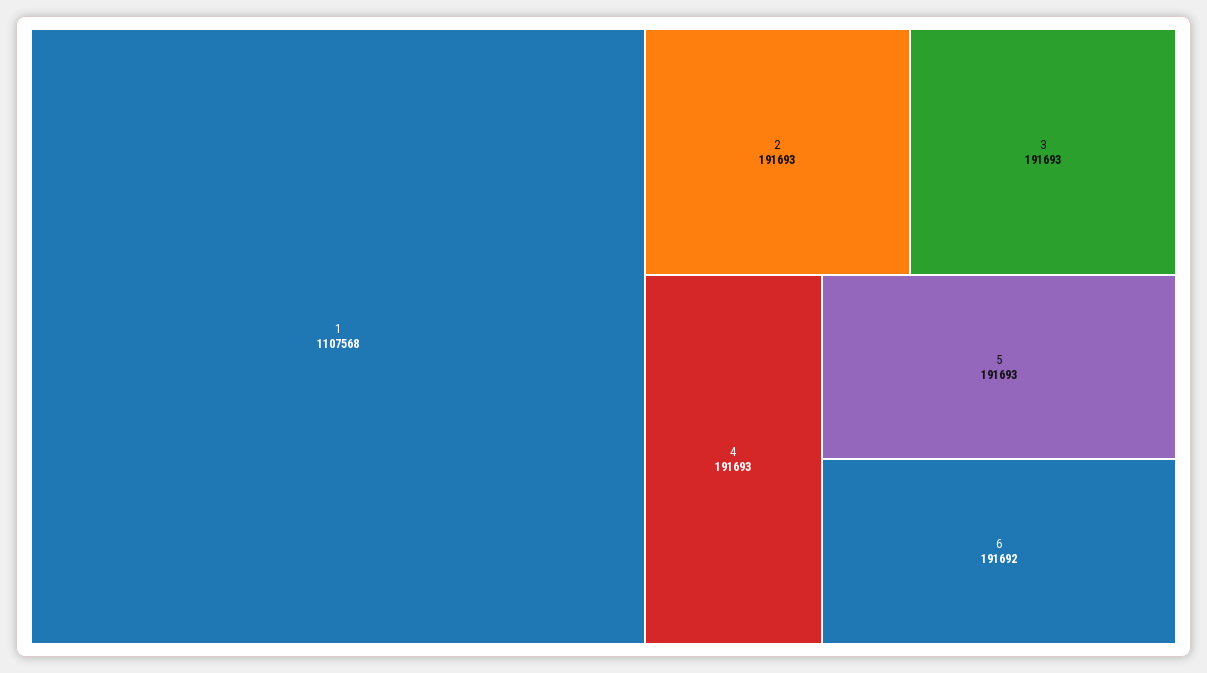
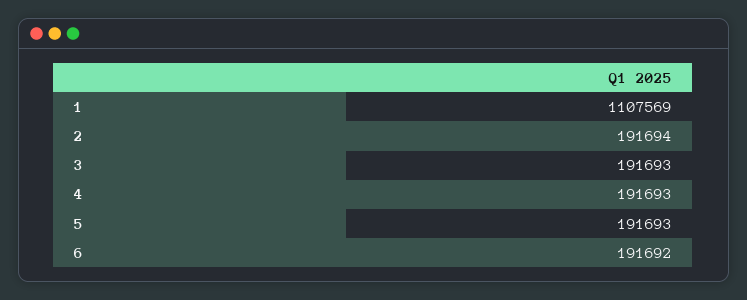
  {
-   "1": 1107568,
+   "1": 1107569,
-   "2": 191693,
+   "2": 191694,
    "3": 191693,
    "4": 191693,
    "5": 191693,
    "6": 191692
  }

